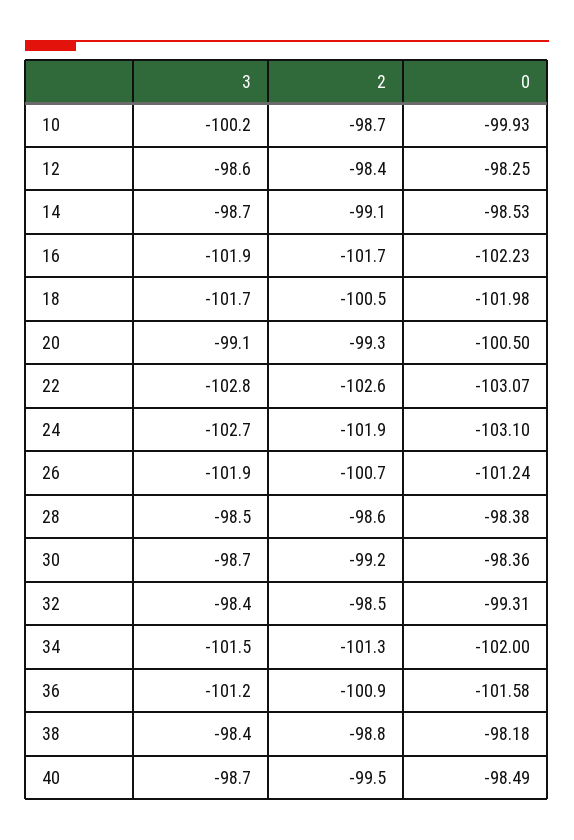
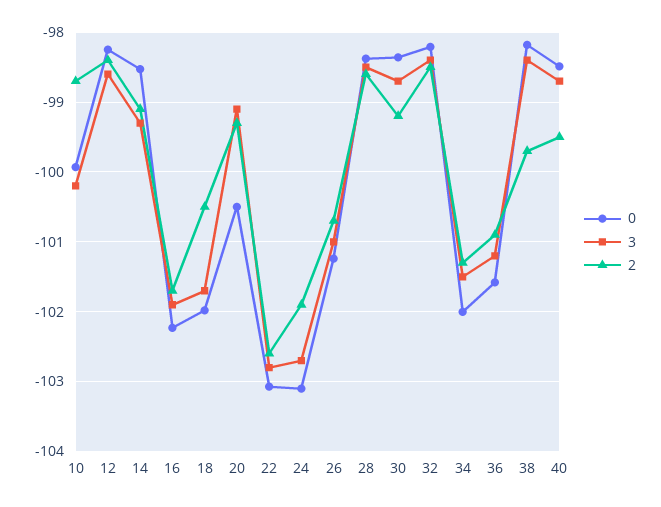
  {
    "3": {
      "10": -100.2,
      "12": -98.6,
-     "14": -98.7,
+     "14": -99.3,
      "16": -101.9,
      "18": -101.7,
      "20": -99.1,
      "22": -102.8,
      "24": -102.7,
-     "26": -101.9,
+     "26": -101,
      "28": -98.5,
      "30": -98.7,
      "32": -98.4,
      "34": -101.5,
      "36": -101.2,
      "38": -98.4,
      "40": -98.7
    },
    "2": {
      "10": -98.7,
      "12": -98.4,
      "14": -99.1,
      "16": -101.7,
      "18": -100.5,
      "20": -99.3,
      "22": -102.6,
      "24": -101.9,
      "26": -100.7,
      "28": -98.6,
      "30": -99.2,
      "32": -98.5,
      "34": -101.3,
      "36": -100.9,
-     "38": -98.8,
+     "38": -99.7,
      "40": -99.5
    },
    "0": {
      "10": -99.93,
      "12": -98.25,
      "14": -98.53,
      "16": -102.23,
      "18": -101.98,
      "20": -100.5,
      "22": -103.07,
      "24": -103.1,
      "26": -101.24,
      "28": -98.38,
      "30": -98.36,
-     "32": -99.31,
+     "32": -98.2,
      "34": -102,
      "36": -101.58,
      "38": -98.18,
      "40": -98.49
    }
  }

